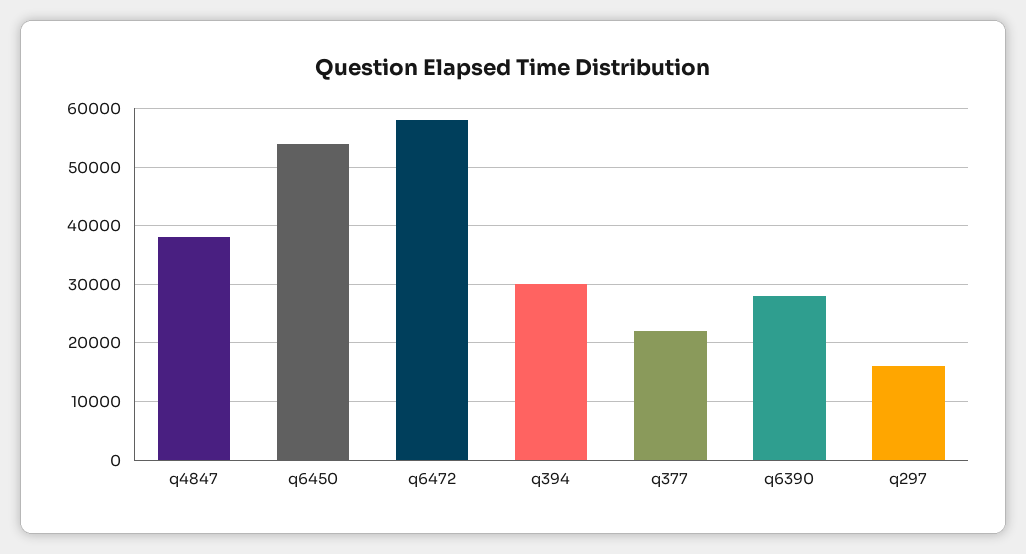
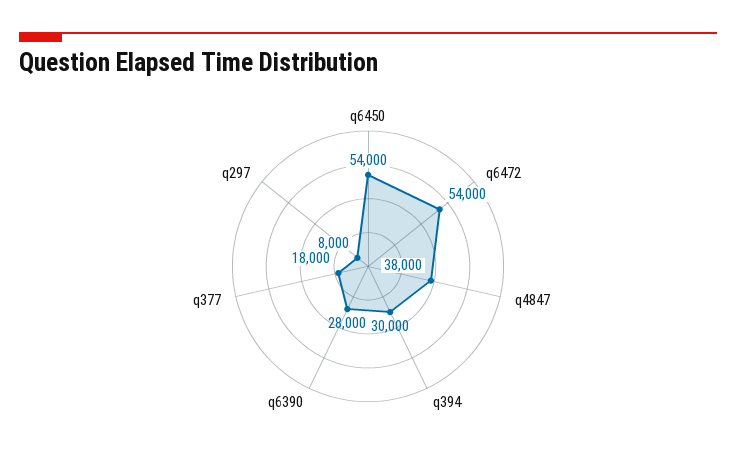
  {
    "q4847": 38000,
    "q6450": 54000,
-   "q6472": 58000,
+   "q6472": 54000,
    "q394": 30000,
-   "q377": 22000,
+   "q377": 18000,
    "q6390": 28000,
-   "q297": 16000
+   "q297": 8000
  }

